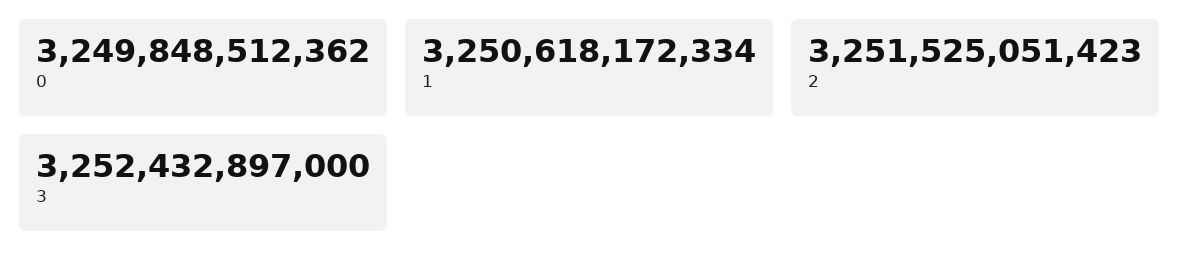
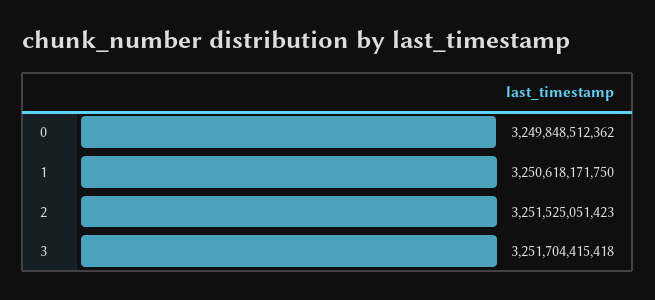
  {
    "0": 3249848512362,
-   "1": 3250618172334,
+   "1": 3250618171750,
    "2": 3251525051423,
-   "3": 3252432897000
+   "3": 3251704415418
  }

